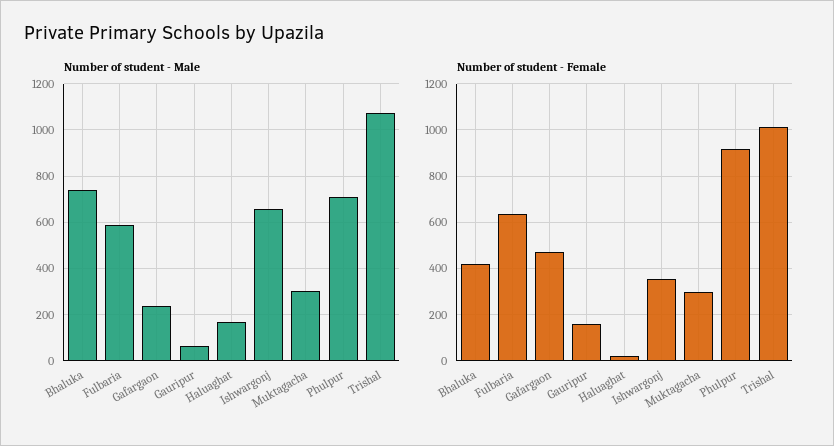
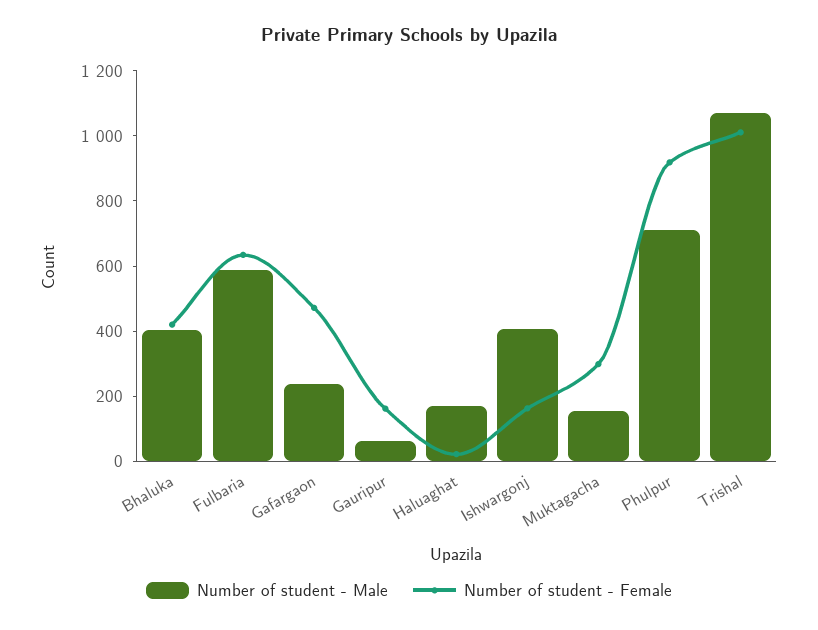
  {
    "Number of student - Male": {
-     "Bhaluka": 750,
+     "Bhaluka": 400,
      "Fulbaria": 600,
      "Gafargaon": 250,
      "Gauripur": 50,
      "Haluaghat": 150,
-     "Ishwargonj": 650,
+     "Ishwargonj": 400,
-     "Muktagacha": 300,
+     "Muktagacha": 150,
      "Phulpur": 700,
      "Trishal": 1050
    },
    "Number of student - Female": {
      "Bhaluka": 400,
      "Fulbaria": 650,
      "Gafargaon": 450,
      "Gauripur": 150,
      "Haluaghat": 0,
-     "Ishwargonj": 350,
+     "Ishwargonj": 150,
      "Muktagacha": 300,
      "Phulpur": 900,
      "Trishal": 1000
    }
  }

